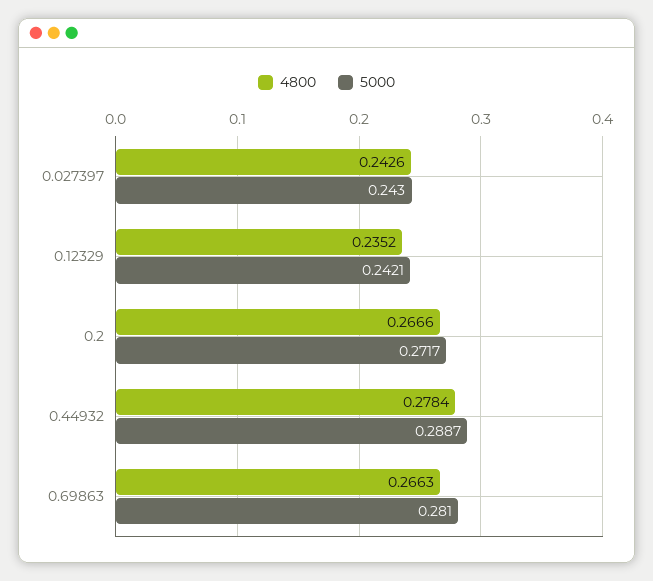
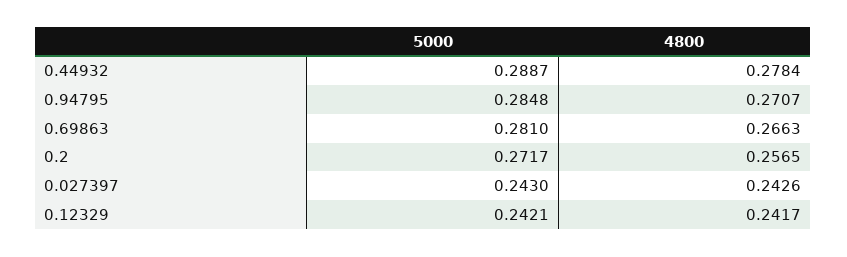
  {
    "4800": {
      "0.027397": 0.2426,
-     "0.12329": 0.2352,
+     "0.12329": 0.2417,
-     "0.2": 0.2666,
+     "0.2": 0.2565,
      "0.44932": 0.2784,
-     "0.69863": 0.2663
+     "0.69863": 0.2663,
+     "0.94795": 0.2707
    },
    "5000": {
      "0.027397": 0.243,
      "0.12329": 0.2421,
      "0.2": 0.2717,
      "0.44932": 0.2887,
-     "0.69863": 0.281
+     "0.69863": 0.281,
+     "0.94795": 0.2848
    }
  }

